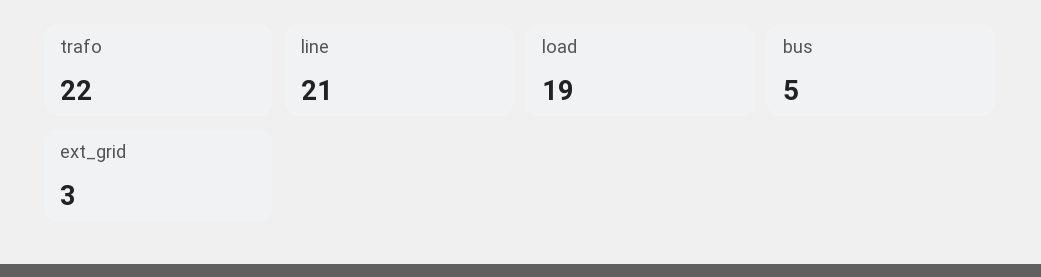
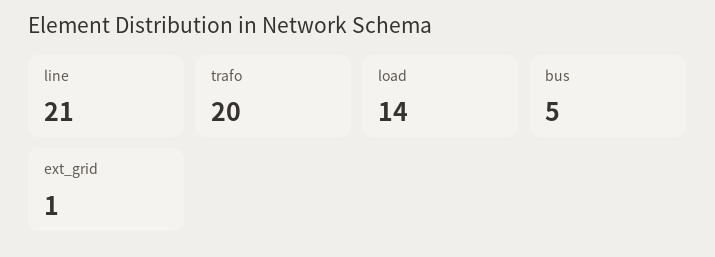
  {
-   "trafo": 22,
+   "trafo": 20,
    "line": 21,
-   "load": 19,
+   "load": 14,
    "bus": 5,
-   "ext_grid": 3
+   "ext_grid": 1
  }

